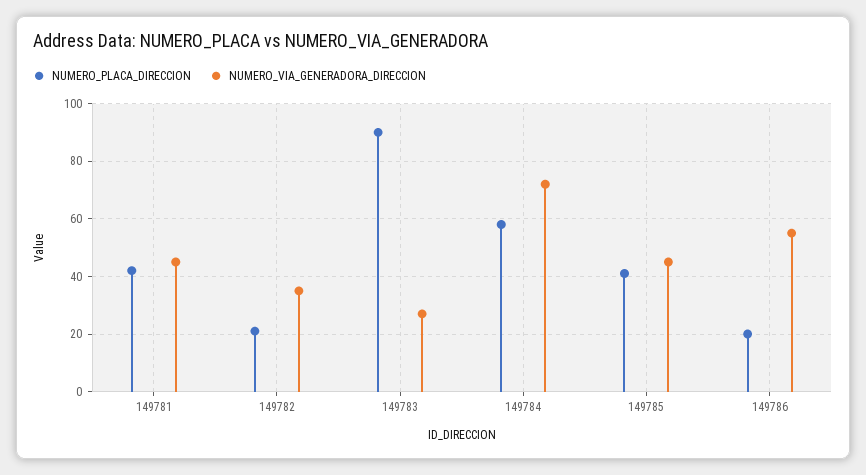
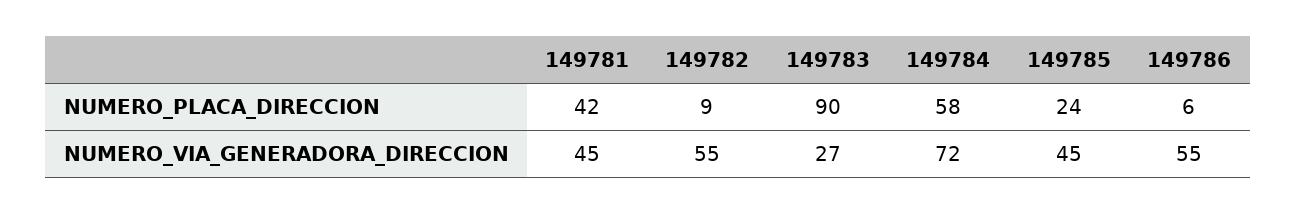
  {
    "NUMERO_PLACA_DIRECCION": {
      "149781": 42,
-     "149782": 20,
+     "149782": 9,
      "149783": 90,
      "149784": 58,
-     "149785": 40,
+     "149785": 24,
-     "149786": 20
+     "149786": 6
    },
    "NUMERO_VIA_GENERADORA_DIRECCION": {
      "149781": 45,
-     "149782": 35,
+     "149782": 55,
      "149783": 27,
      "149784": 72,
      "149785": 45,
      "149786": 55
    }
  }

